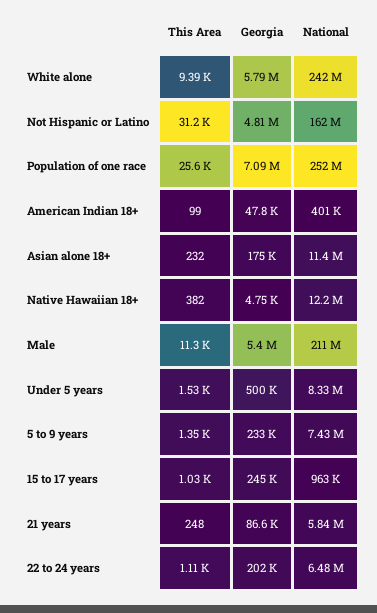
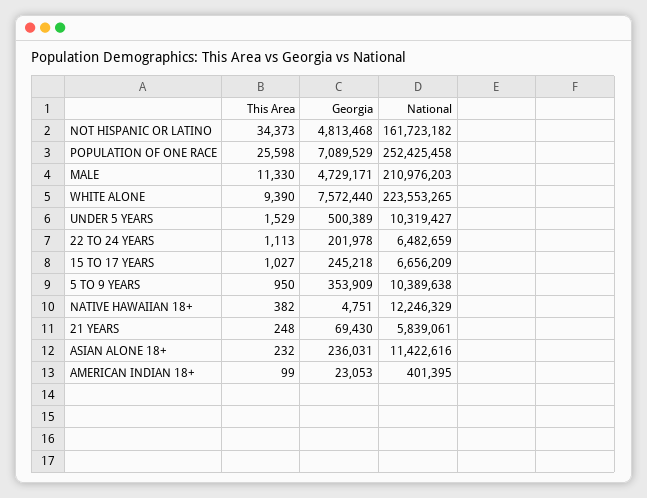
  {
    "This Area": {
      "White alone": 9390,
-     "Not Hispanic or Latino": 31200,
+     "Not Hispanic or Latino": 34373,
      "Population of one race": 25598,
      "American Indian 18+": 99,
      "Asian alone 18+": 232,
      "Native Hawaiian 18+": 382,
      "Male": 11330,
      "Under 5 years": 1529,
-     "5 to 9 years": 1350,
+     "5 to 9 years": 950,
      "15 to 17 years": 1027,
      "21 years": 248,
      "22 to 24 years": 1113
    },
    "Georgia": {
-     "White alone": 5790000,
+     "White alone": 7572440,
      "Not Hispanic or Latino": 4813468,
      "Population of one race": 7089529,
-     "American Indian 18+": 47800,
+     "American Indian 18+": 23053,
-     "Asian alone 18+": 175000,
+     "Asian alone 18+": 236031,
      "Native Hawaiian 18+": 4751,
-     "Male": 5400000,
+     "Male": 4729171,
      "Under 5 years": 500389,
-     "5 to 9 years": 233000,
+     "5 to 9 years": 353909,
      "15 to 17 years": 245218,
-     "21 years": 86600,
+     "21 years": 69430,
      "22 to 24 years": 201978
    },
    "National": {
-     "White alone": 242000000,
+     "White alone": 223553265,
      "Not Hispanic or Latino": 161723182,
      "Population of one race": 252425458,
      "American Indian 18+": 401395,
      "Asian alone 18+": 11422616,
      "Native Hawaiian 18+": 12246329,
      "Male": 210976203,
-     "Under 5 years": 8330000,
+     "Under 5 years": 10319427,
-     "5 to 9 years": 7430000,
+     "5 to 9 years": 10389638,
-     "15 to 17 years": 963000,
+     "15 to 17 years": 6656209,
      "21 years": 5839061,
      "22 to 24 years": 6482659
    }
  }

